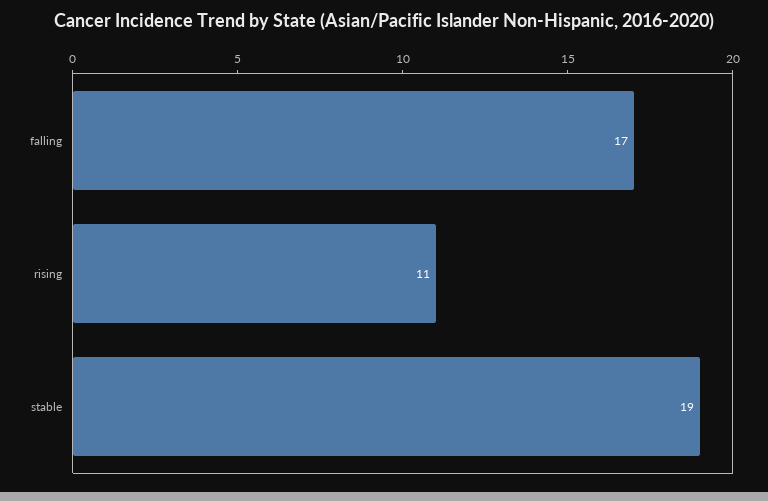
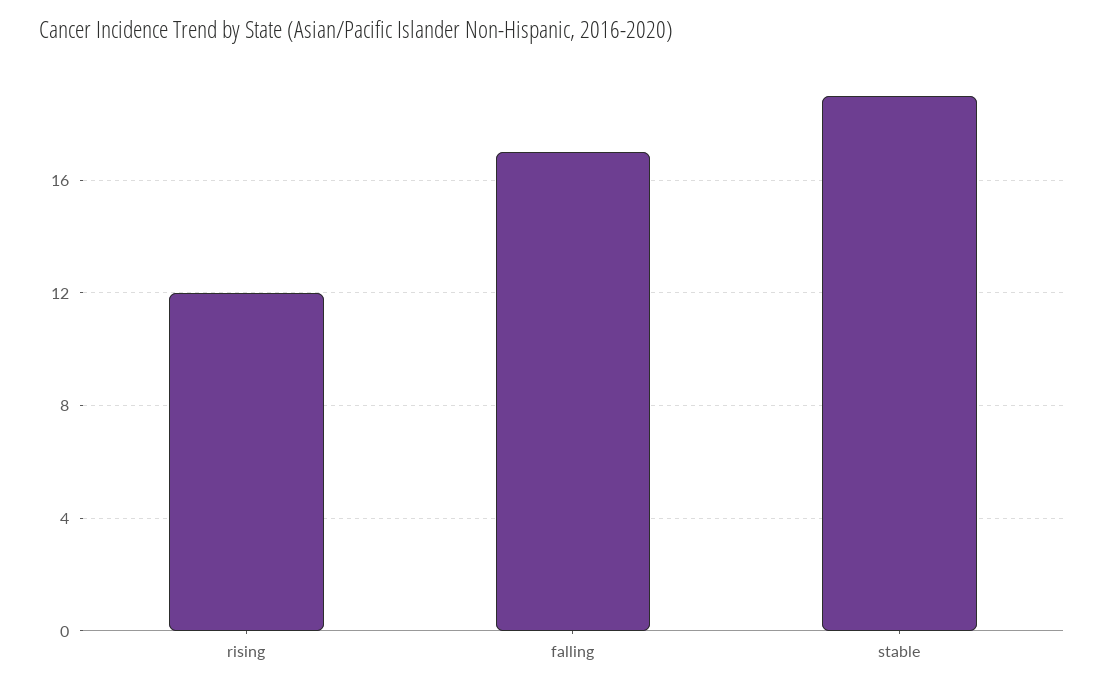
  {
    "falling": 17,
-   "rising": 11,
+   "rising": 12,
    "stable": 19
  }

